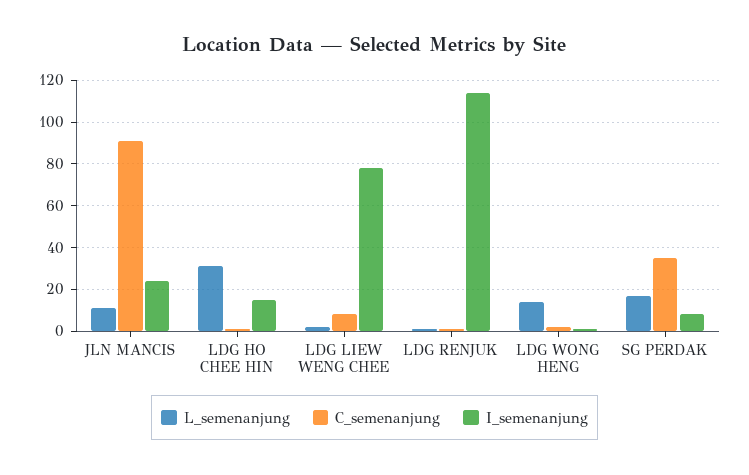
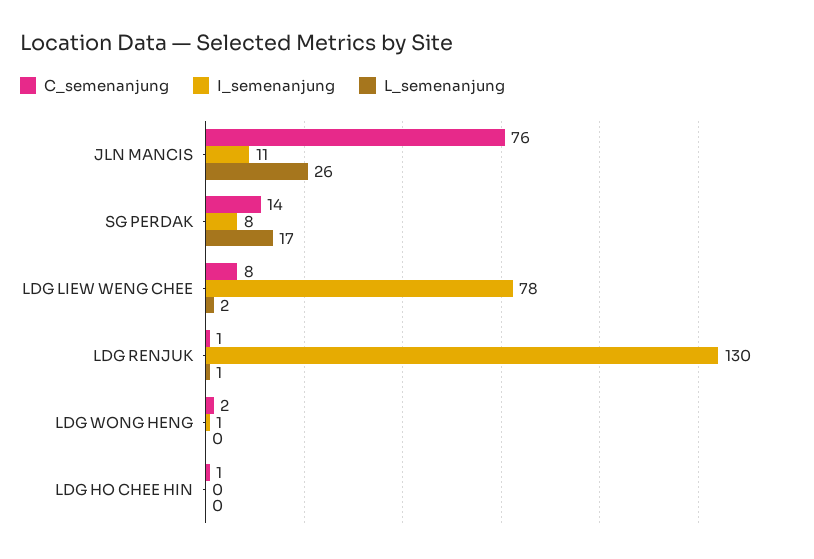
  {
    "L_semenanjung": {
-     "JLN MANCIS": 10,
+     "JLN MANCIS": 26,
-     "LDG HO CHEE HIN": 30,
+     "LDG HO CHEE HIN": 0,
      "LDG LIEW WENG CHEE": 2,
      "LDG RENJUK": 1,
-     "LDG WONG HENG": 15,
+     "LDG WONG HENG": 0,
      "SG PERDAK": 17
    },
    "C_semenanjung": {
-     "JLN MANCIS": 90,
+     "JLN MANCIS": 76,
      "LDG HO CHEE HIN": 1,
      "LDG LIEW WENG CHEE": 8,
      "LDG RENJUK": 1,
      "LDG WONG HENG": 2,
-     "SG PERDAK": 35
+     "SG PERDAK": 14
    },
    "I_semenanjung": {
-     "JLN MANCIS": 25,
+     "JLN MANCIS": 11,
-     "LDG HO CHEE HIN": 15,
+     "LDG HO CHEE HIN": 0,
      "LDG LIEW WENG CHEE": 78,
-     "LDG RENJUK": 115,
+     "LDG RENJUK": 130,
      "LDG WONG HENG": 1,
      "SG PERDAK": 8
    }
  }

